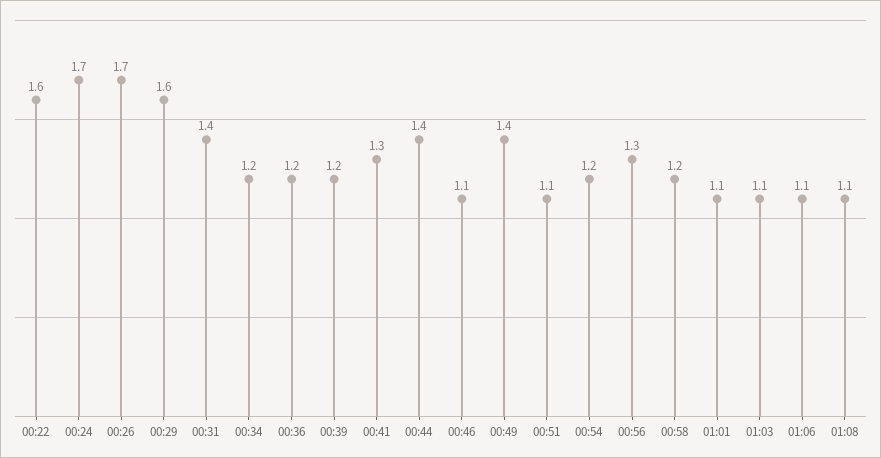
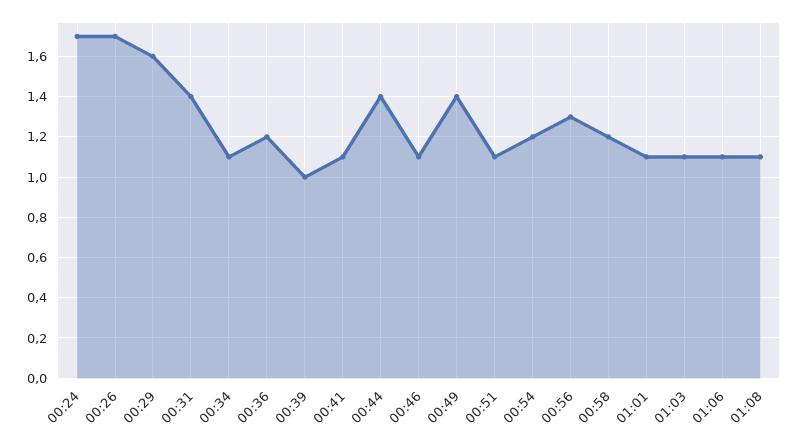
  {
-   "00:22": 1.6,
    "00:24": 1.7,
    "00:26": 1.7,
    "00:29": 1.6,
    "00:31": 1.4,
-   "00:34": 1.2,
+   "00:34": 1.1,
    "00:36": 1.2,
-   "00:39": 1.2,
+   "00:39": 1,
-   "00:41": 1.3,
+   "00:41": 1.1,
    "00:44": 1.4,
    "00:46": 1.1,
    "00:49": 1.4,
    "00:51": 1.1,
    "00:54": 1.2,
    "00:56": 1.3,
    "00:58": 1.2,
    "01:01": 1.1,
    "01:03": 1.1,
    "01:06": 1.1,
    "01:08": 1.1
  }

